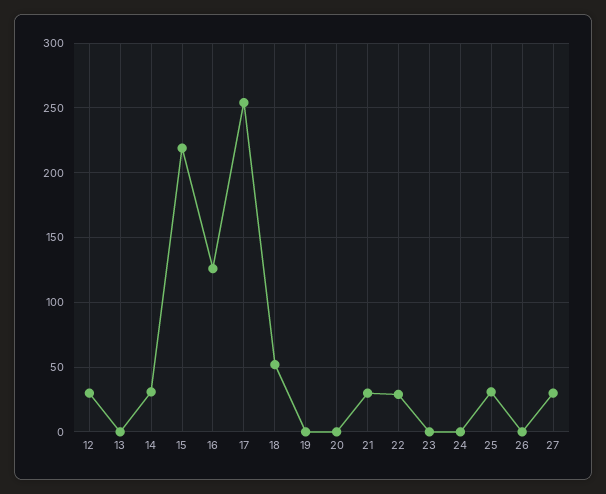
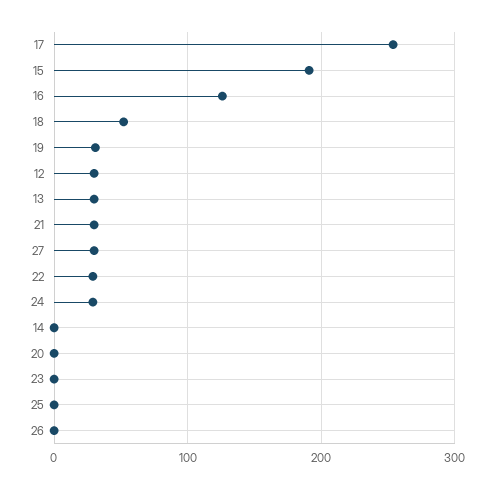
  {
    "12": 30,
-   "13": 0,
+   "13": 30,
-   "14": 30,
+   "14": 0,
-   "15": 220,
+   "15": 190,
    "16": 125,
    "17": 255,
    "18": 50,
-   "19": 0,
+   "19": 30,
    "20": 0,
    "21": 30,
    "22": 30,
    "23": 0,
-   "24": 0,
+   "24": 30,
-   "25": 30,
+   "25": 0,
    "26": 0,
    "27": 30
  }

